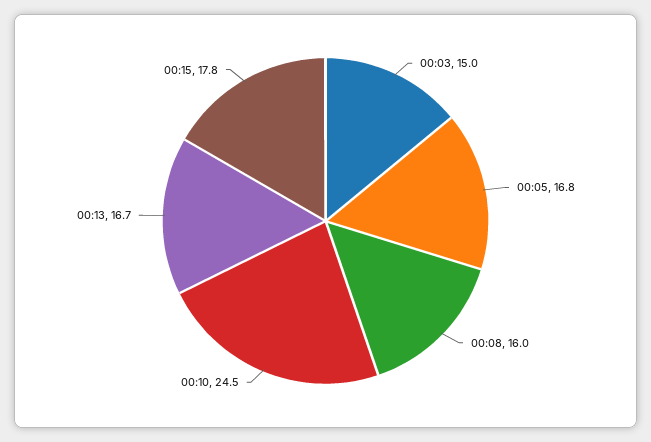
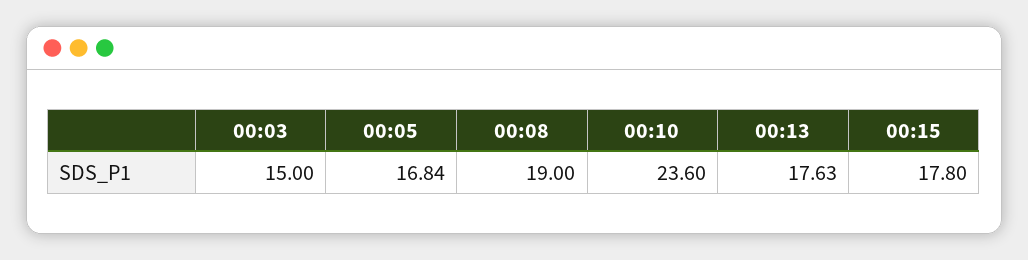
  {
    "00:03": 15,
    "00:05": 16.84,
-   "00:08": 16,
+   "00:08": 19,
-   "00:10": 24.5,
+   "00:10": 23.6,
-   "00:13": 16.7,
+   "00:13": 17.63,
    "00:15": 17.8
  }

